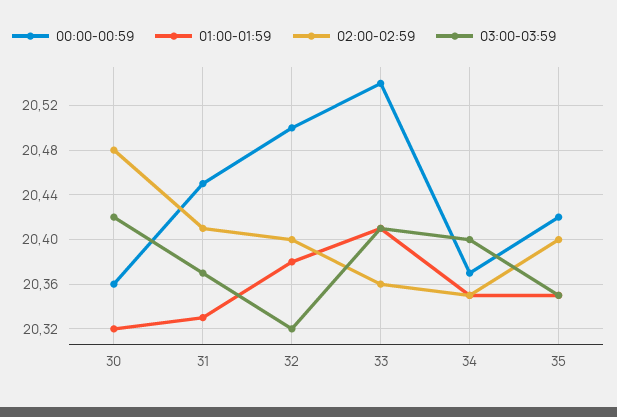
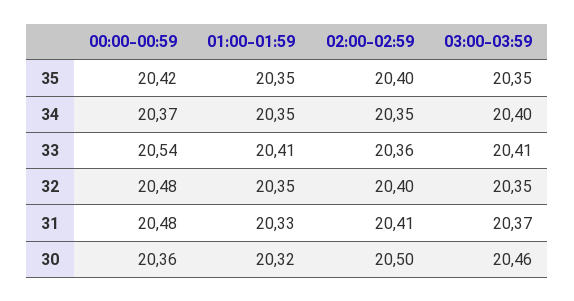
  {
    "00:00-00:59": {
      "30": 20.36,
-     "31": 20.45,
+     "31": 20.48,
-     "32": 20.5,
+     "32": 20.48,
      "33": 20.54,
      "34": 20.37,
      "35": 20.42
    },
    "01:00-01:59": {
      "30": 20.32,
      "31": 20.33,
-     "32": 20.38,
+     "32": 20.35,
      "33": 20.41,
      "34": 20.35,
      "35": 20.35
    },
    "02:00-02:59": {
-     "30": 20.48,
+     "30": 20.5,
      "31": 20.41,
      "32": 20.4,
      "33": 20.36,
      "34": 20.35,
      "35": 20.4
    },
    "03:00-03:59": {
-     "30": 20.42,
+     "30": 20.46,
      "31": 20.37,
-     "32": 20.32,
+     "32": 20.35,
      "33": 20.41,
      "34": 20.4,
      "35": 20.35
    }
  }

